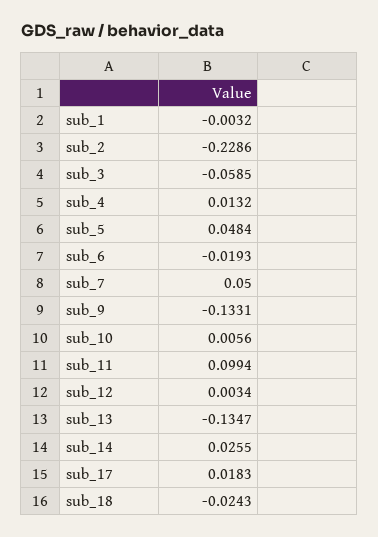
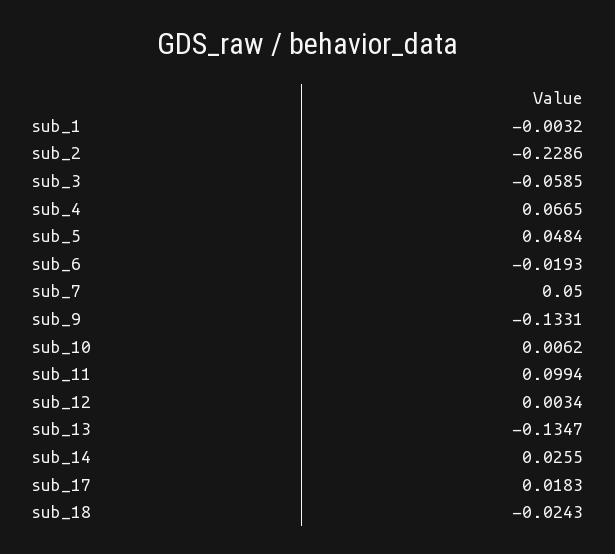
  {
    "sub_1": -0.0032,
    "sub_2": -0.2286,
    "sub_3": -0.0585,
-   "sub_4": 0.0132,
+   "sub_4": 0.0665,
    "sub_5": 0.0484,
    "sub_6": -0.0193,
    "sub_7": 0.05,
    "sub_9": -0.1331,
-   "sub_10": 0.0056,
+   "sub_10": 0.0062,
    "sub_11": 0.0994,
    "sub_12": 0.0034,
    "sub_13": -0.1347,
    "sub_14": 0.0255,
    "sub_17": 0.0183,
    "sub_18": -0.0243
  }

